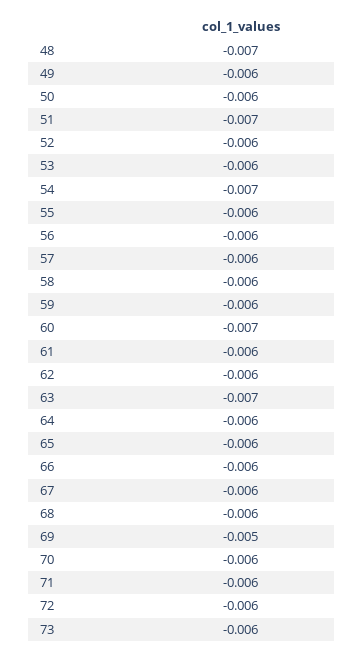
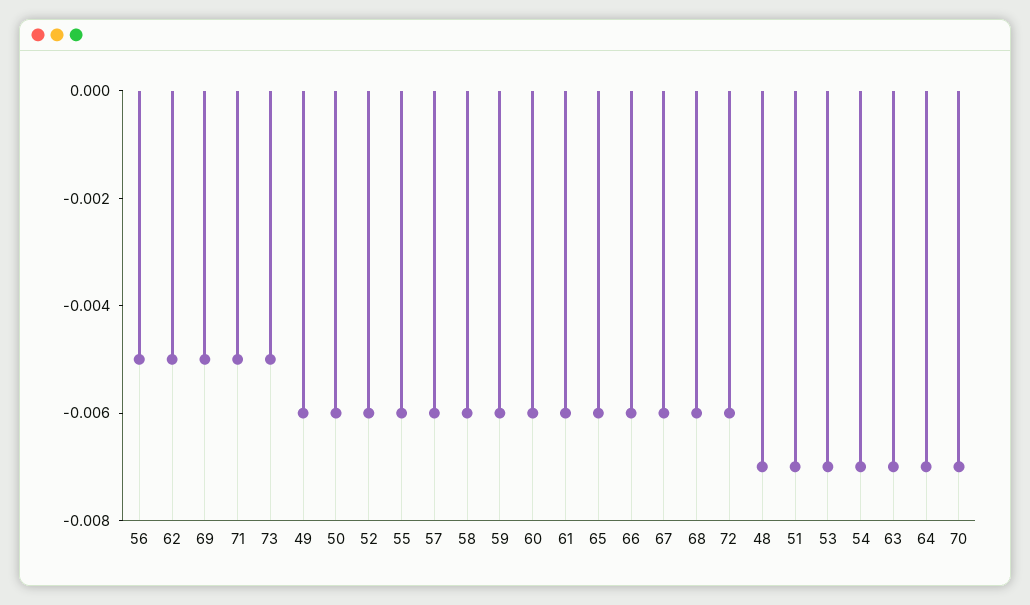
  {
    "48": -0.007,
    "49": -0.006,
    "50": -0.006,
    "51": -0.007,
    "52": -0.006,
-   "53": -0.006,
+   "53": -0.007,
    "54": -0.007,
    "55": -0.006,
-   "56": -0.006,
+   "56": -0.005,
    "57": -0.006,
    "58": -0.006,
    "59": -0.006,
-   "60": -0.007,
+   "60": -0.006,
    "61": -0.006,
-   "62": -0.006,
+   "62": -0.005,
    "63": -0.007,
-   "64": -0.006,
+   "64": -0.007,
    "65": -0.006,
    "66": -0.006,
    "67": -0.006,
    "68": -0.006,
    "69": -0.005,
-   "70": -0.006,
+   "70": -0.007,
-   "71": -0.006,
+   "71": -0.005,
    "72": -0.006,
-   "73": -0.006
+   "73": -0.005
  }

